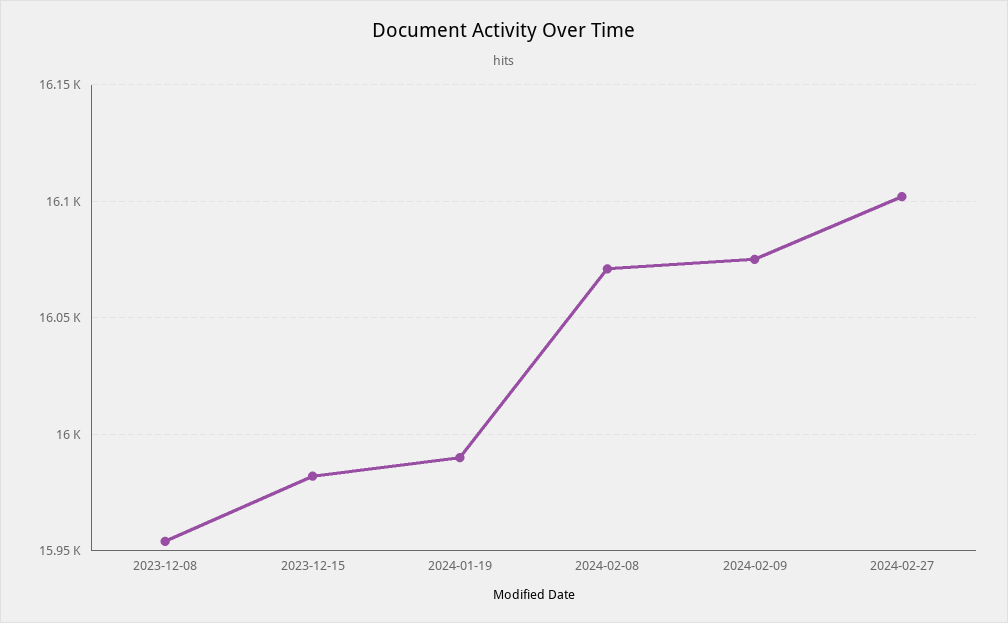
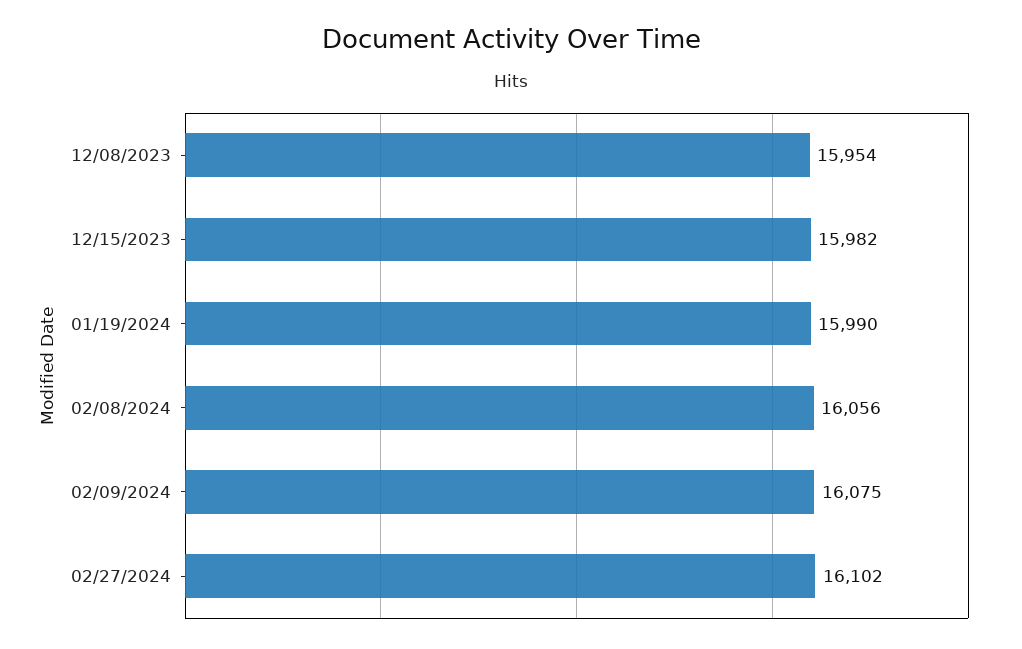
  {
    "2023-12-08": 15954,
    "2023-12-15": 15982,
    "2024-01-19": 15990,
-   "2024-02-08": 16070,
+   "2024-02-08": 16056,
    "2024-02-09": 16075,
    "2024-02-27": 16102
  }

